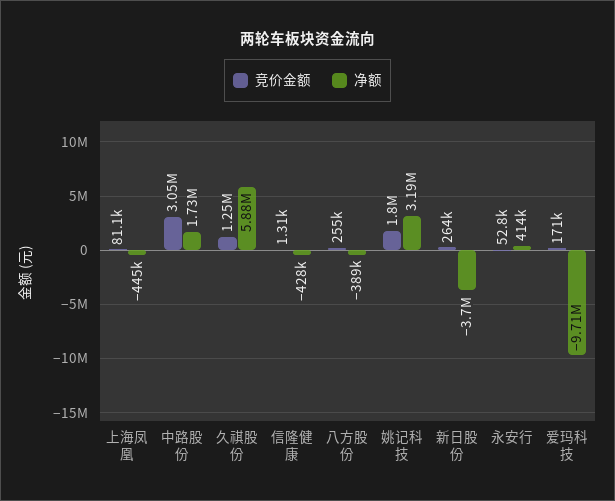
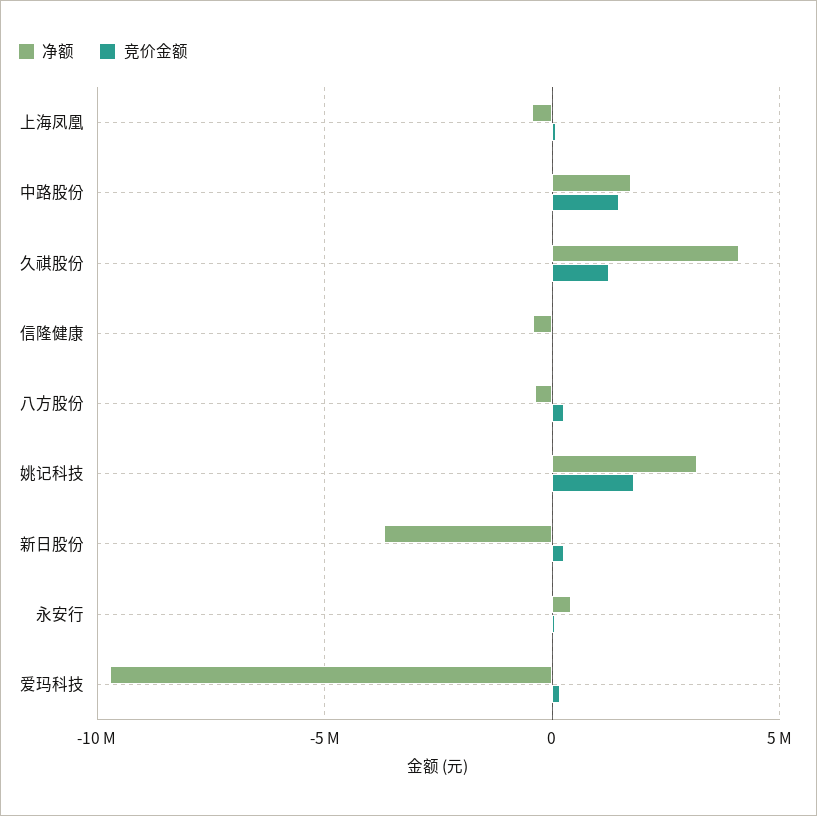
  {
    "竞价金额": {
      "上海凤凰": 81100,
-     "中路股份": 3050000,
+     "中路股份": 1500000,
      "久祺股份": 1250000,
      "信隆健康": 1310,
      "八方股份": 255000,
      "姚记科技": 1800000,
      "新日股份": 264000,
      "永安行": 52800,
      "爱玛科技": 171000
    },
    "净额": {
      "上海凤凰": -445000,
      "中路股份": 1730000,
-     "久祺股份": 5880000,
+     "久祺股份": 4000000,
      "信隆健康": -428000,
      "八方股份": -389000,
      "姚记科技": 3190000,
      "新日股份": -3700000,
      "永安行": 414000,
      "爱玛科技": -9710000
    }
  }

